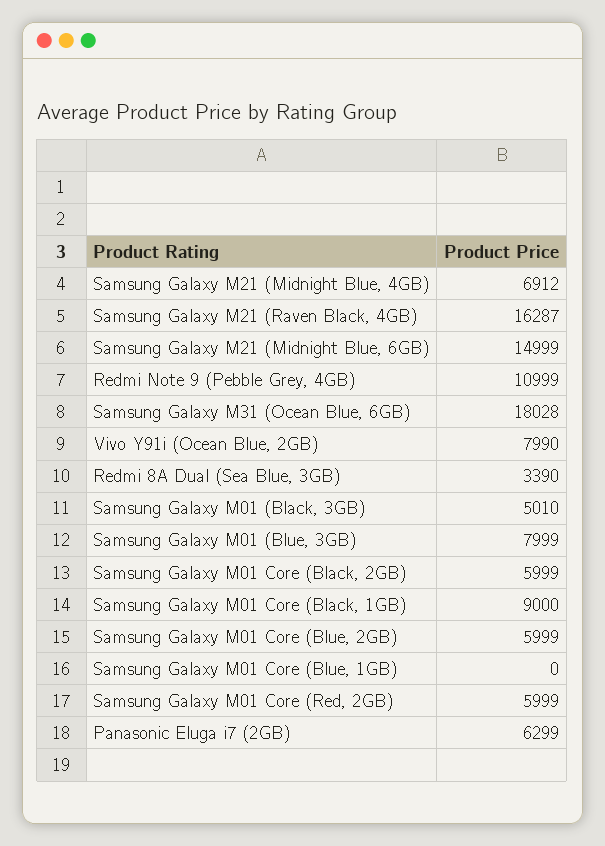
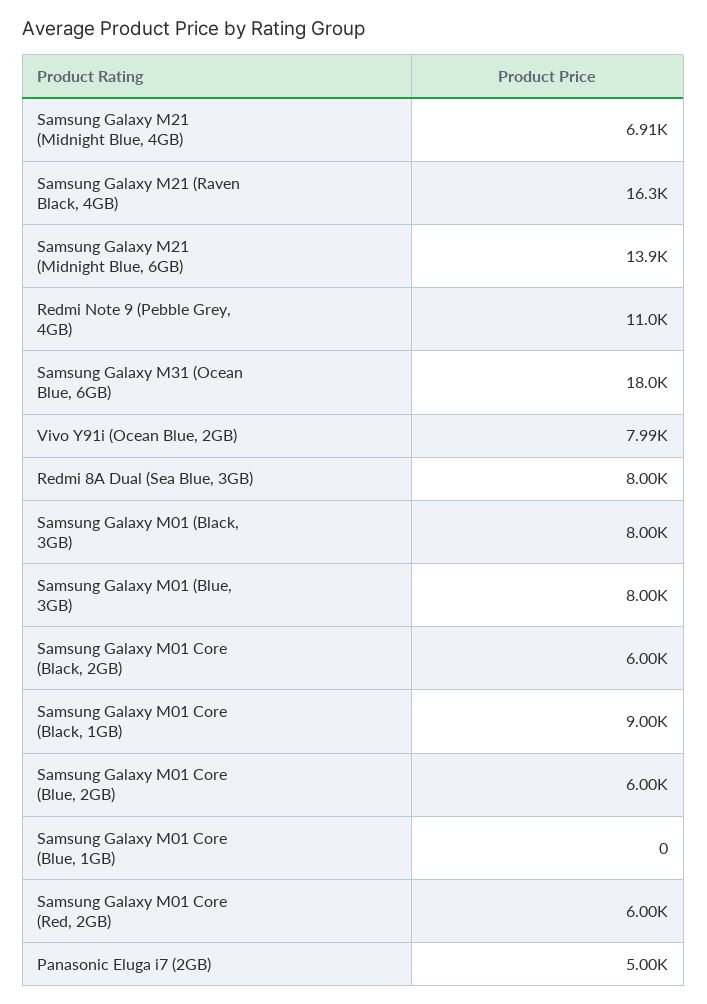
  {
    "Samsung Galaxy M21 (Midnight Blue, 4GB)": 6912,
    "Samsung Galaxy M21 (Raven Black, 4GB)": 16287,
-   "Samsung Galaxy M21 (Midnight Blue, 6GB)": 14999,
+   "Samsung Galaxy M21 (Midnight Blue, 6GB)": 13900,
    "Redmi Note 9 (Pebble Grey, 4GB)": 10999,
    "Samsung Galaxy M31 (Ocean Blue, 6GB)": 18028,
    "Vivo Y91i (Ocean Blue, 2GB)": 7990,
-   "Redmi 8A Dual (Sea Blue, 3GB)": 3390,
+   "Redmi 8A Dual (Sea Blue, 3GB)": 8000,
-   "Samsung Galaxy M01 (Black, 3GB)": 5010,
+   "Samsung Galaxy M01 (Black, 3GB)": 8000,
    "Samsung Galaxy M01 (Blue, 3GB)": 7999,
    "Samsung Galaxy M01 Core (Black, 2GB)": 5999,
    "Samsung Galaxy M01 Core (Black, 1GB)": 9000,
    "Samsung Galaxy M01 Core (Blue, 2GB)": 5999,
    "Samsung Galaxy M01 Core (Blue, 1GB)": 0,
    "Samsung Galaxy M01 Core (Red, 2GB)": 5999,
-   "Panasonic Eluga i7 (2GB)": 6299
+   "Panasonic Eluga i7 (2GB)": 5000
  }

